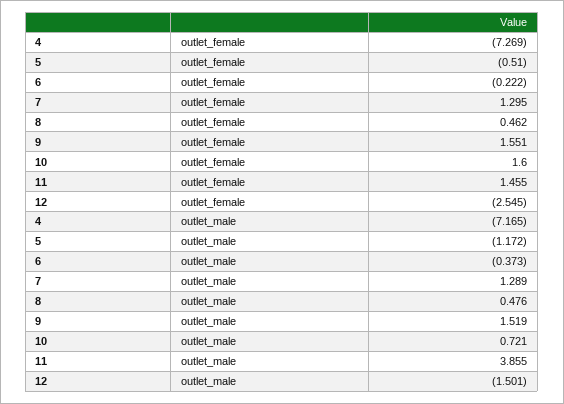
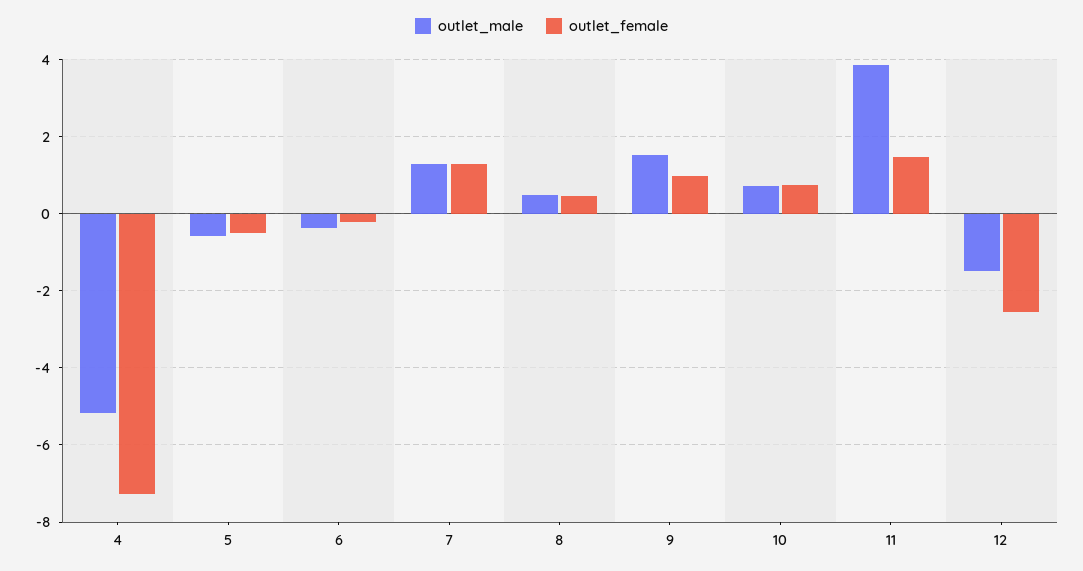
  {
    "outlet_female": {
      "4": -7.269,
      "5": -0.51,
      "6": -0.222,
      "7": 1.295,
      "8": 0.462,
-     "9": 1.551,
+     "9": 1,
-     "10": 1.6,
+     "10": 0.8,
      "11": 1.455,
      "12": -2.545
    },
    "outlet_male": {
-     "4": -7.165,
+     "4": -5.2,
-     "5": -1.172,
+     "5": -0.6,
      "6": -0.373,
      "7": 1.289,
      "8": 0.476,
      "9": 1.519,
      "10": 0.721,
      "11": 3.855,
      "12": -1.501
    }
  }

